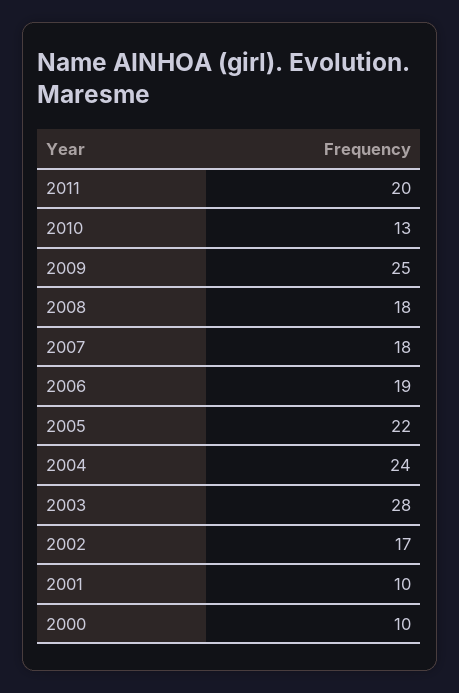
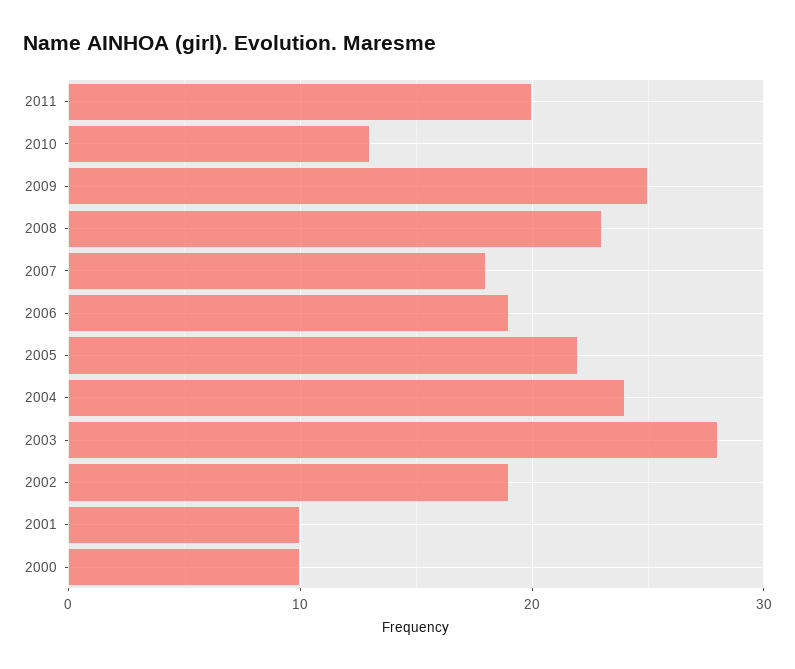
  {
    "2011": 20,
    "2010": 13,
    "2009": 25,
-   "2008": 18,
+   "2008": 23,
    "2007": 18,
    "2006": 19,
    "2005": 22,
    "2004": 24,
    "2003": 28,
-   "2002": 17,
+   "2002": 19,
    "2001": 10,
    "2000": 10
  }

